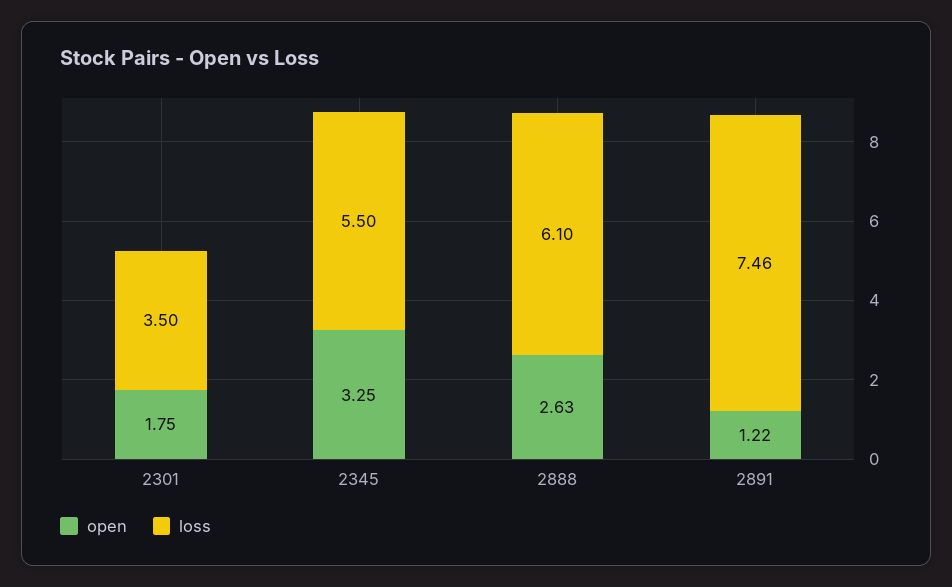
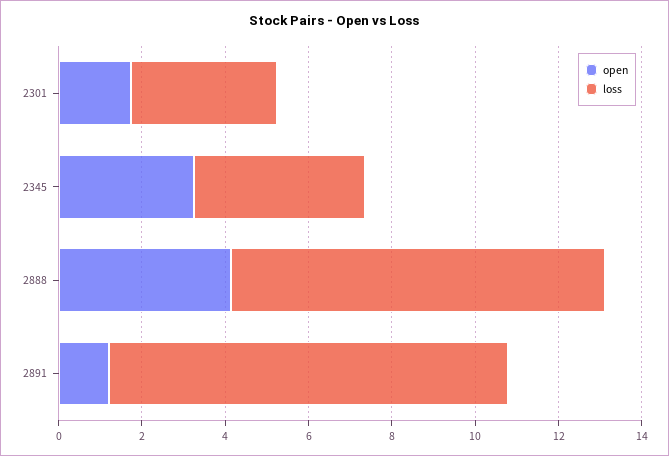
  {
    "open": {
      "2301": 1.75,
      "2345": 3.25,
-     "2888": 2.63,
+     "2888": 4,
      "2891": 1.22
    },
    "loss": {
      "2301": 3.5,
-     "2345": 5.5,
+     "2345": 4,
-     "2888": 6.1,
+     "2888": 9,
-     "2891": 7.46
+     "2891": 9.5
    }
  }

